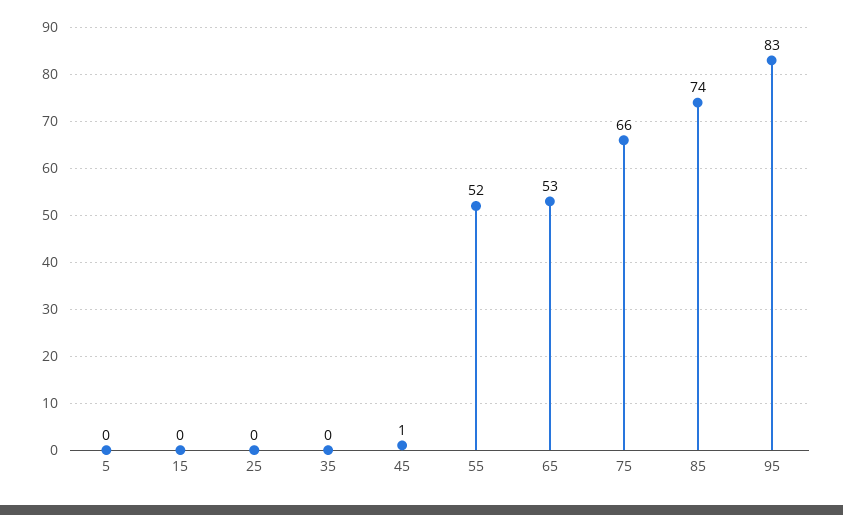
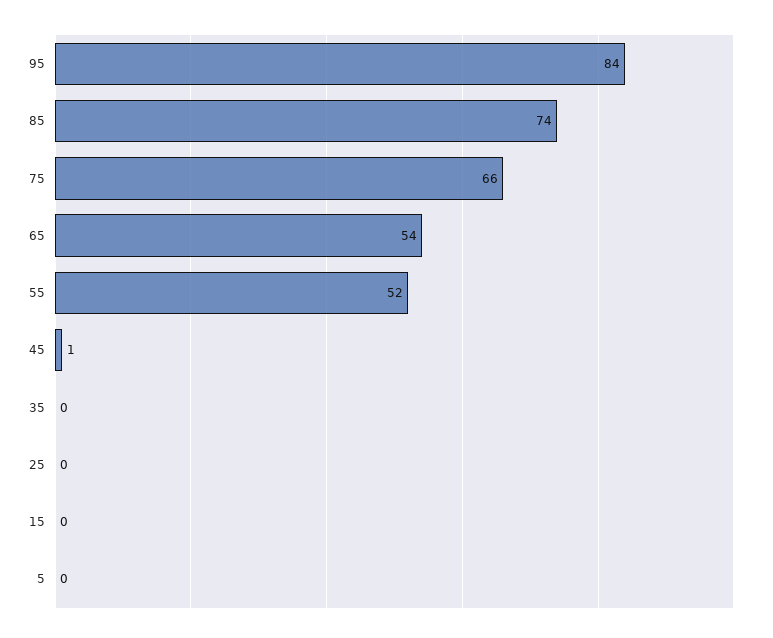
  {
    "5": 0,
    "15": 0,
    "25": 0,
    "35": 0,
    "45": 1,
    "55": 52,
-   "65": 53,
+   "65": 54,
    "75": 66,
    "85": 74,
-   "95": 83
+   "95": 84
  }

